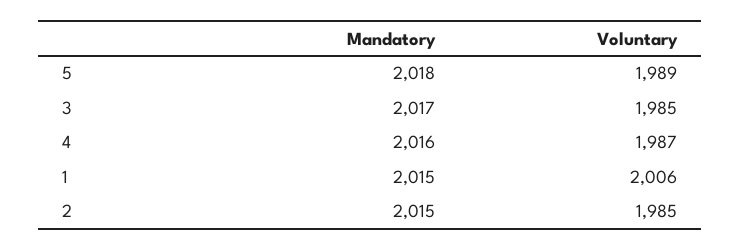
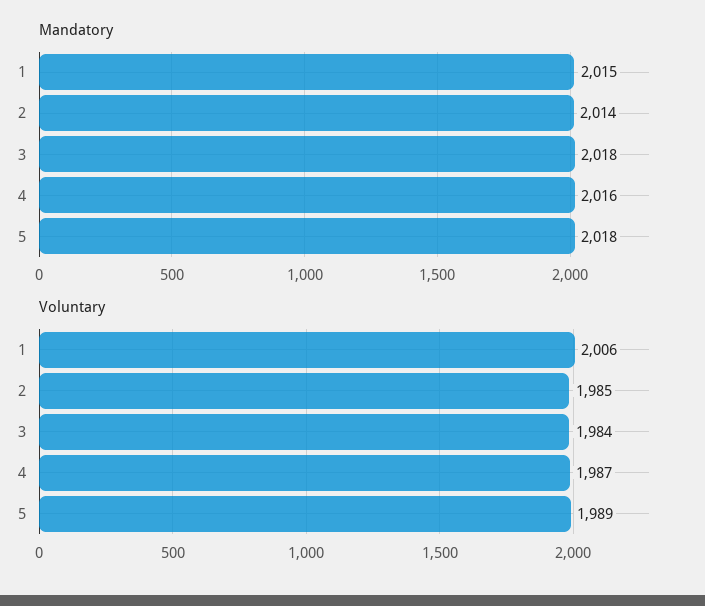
  {
    "Mandatory": {
      "5": 2018,
-     "3": 2017,
+     "3": 2018,
      "4": 2016,
      "1": 2015,
-     "2": 2015
+     "2": 2014
    },
    "Voluntary": {
      "5": 1989,
-     "3": 1985,
+     "3": 1984,
      "4": 1987,
      "1": 2006,
      "2": 1985
    }
  }

